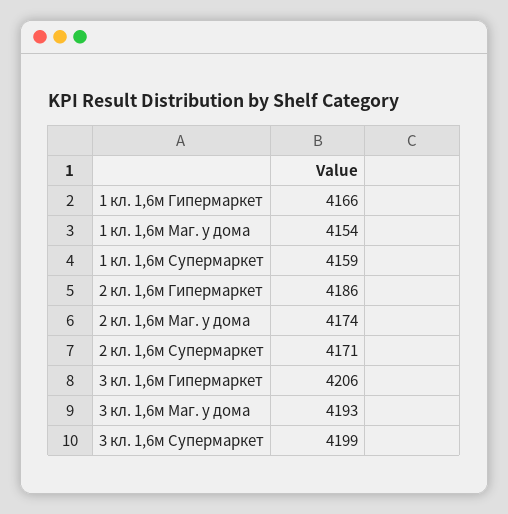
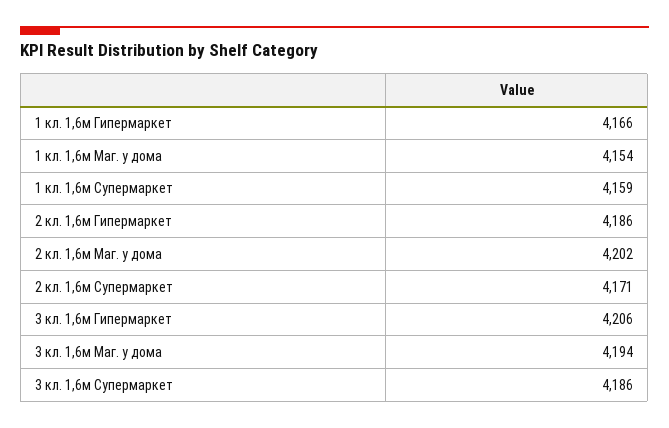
  {
    "1 кл. 1,6м Гипермаркет": 4166,
    "1 кл. 1,6м Маг. у дома": 4154,
    "1 кл. 1,6м Супермаркет": 4159,
    "2 кл. 1,6м Гипермаркет": 4186,
-   "2 кл. 1,6м Маг. у дома": 4174,
+   "2 кл. 1,6м Маг. у дома": 4202,
    "2 кл. 1,6м Супермаркет": 4171,
    "3 кл. 1,6м Гипермаркет": 4206,
-   "3 кл. 1,6м Маг. у дома": 4193,
+   "3 кл. 1,6м Маг. у дома": 4194,
-   "3 кл. 1,6м Супермаркет": 4199
+   "3 кл. 1,6м Супермаркет": 4186
  }

